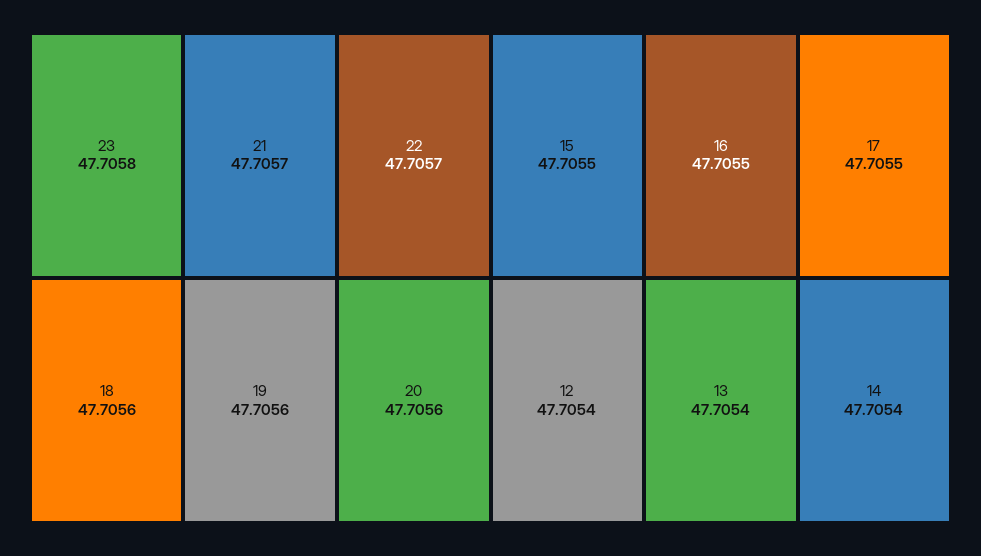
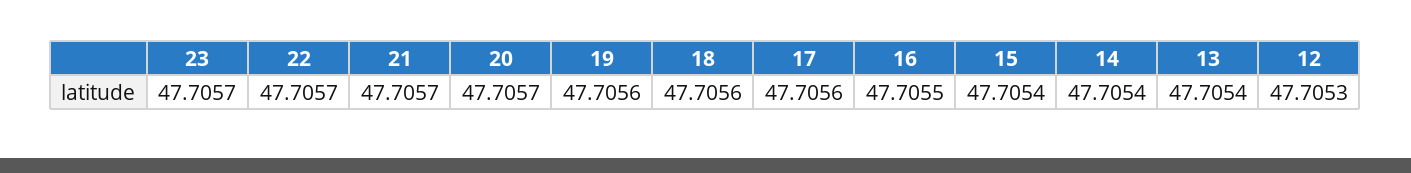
  {
-   "23": 47.7058,
+   "23": 47.7057,
    "21": 47.7057,
    "22": 47.7057,
    "18": 47.7056,
    "19": 47.7056,
-   "20": 47.7056,
+   "20": 47.7057,
-   "15": 47.7055,
+   "15": 47.7054,
    "16": 47.7055,
-   "17": 47.7055,
+   "17": 47.7056,
-   "12": 47.7054,
+   "12": 47.7053,
    "13": 47.7054,
    "14": 47.7054
  }

